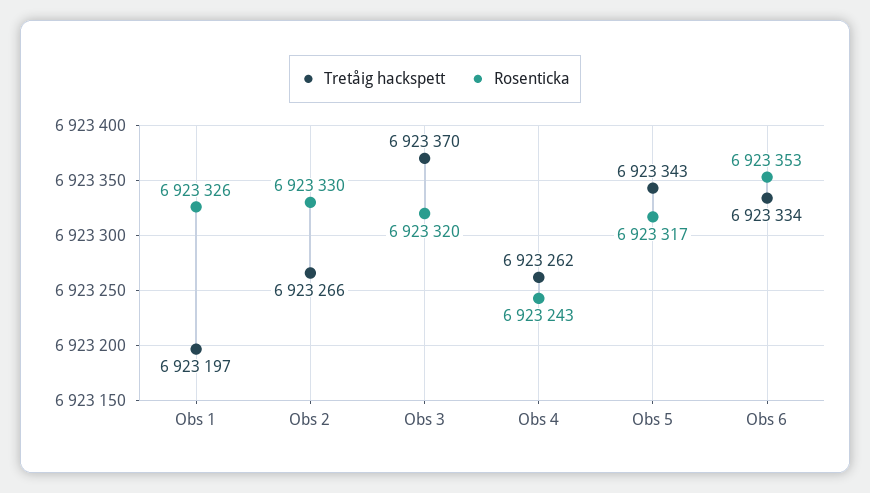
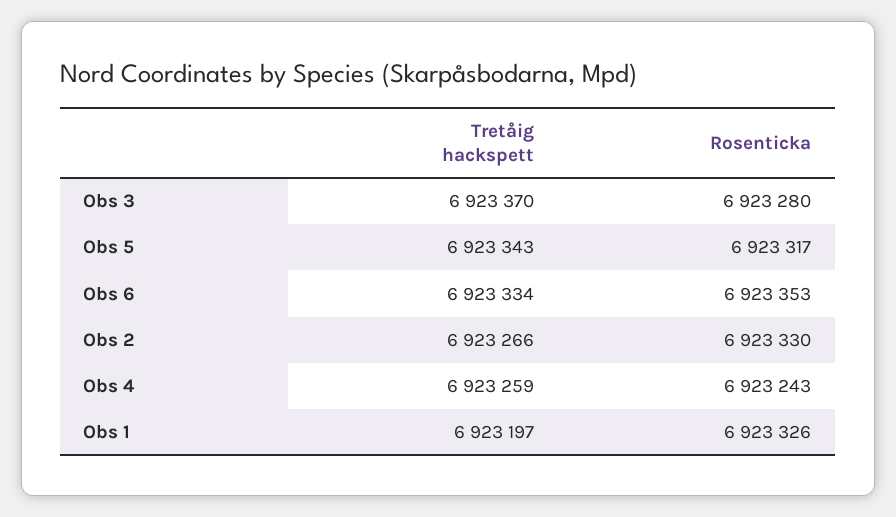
  {
    "Tretåig hackspett": {
      "Obs 1": 6923197,
      "Obs 2": 6923266,
      "Obs 3": 6923370,
-     "Obs 4": 6923262,
+     "Obs 4": 6923259,
      "Obs 5": 6923343,
      "Obs 6": 6923334
    },
    "Rosenticka": {
      "Obs 1": 6923326,
      "Obs 2": 6923330,
-     "Obs 3": 6923320,
+     "Obs 3": 6923280,
      "Obs 4": 6923243,
      "Obs 5": 6923317,
      "Obs 6": 6923353
    }
  }

